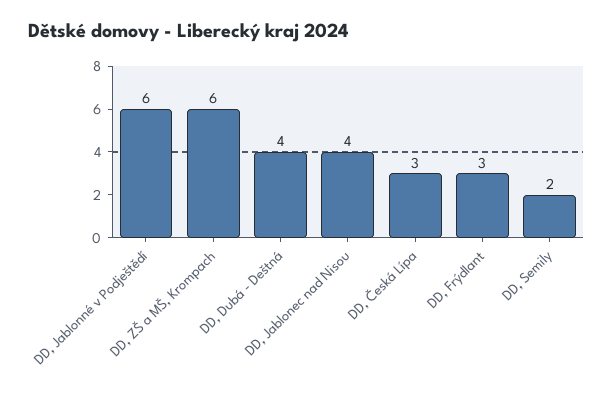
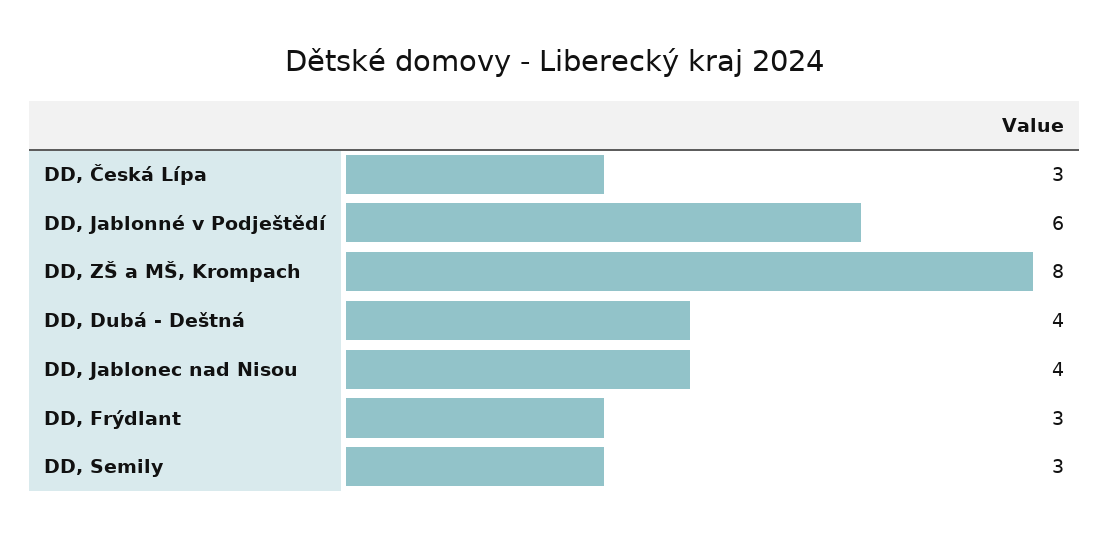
  {
    "DD, Jablonné v Podještědí": 6,
-   "DD, ZŠ a MŠ, Krompach": 6,
+   "DD, ZŠ a MŠ, Krompach": 8,
    "DD, Dubá - Deštná": 4,
    "DD, Jablonec nad Nisou": 4,
    "DD, Česká Lípa": 3,
    "DD, Frýdlant": 3,
-   "DD, Semily": 2
+   "DD, Semily": 3
  }

